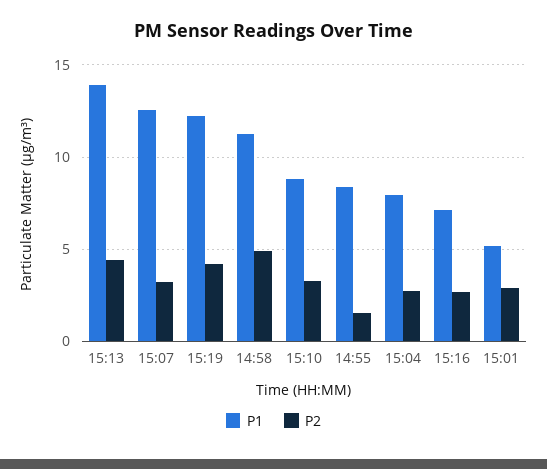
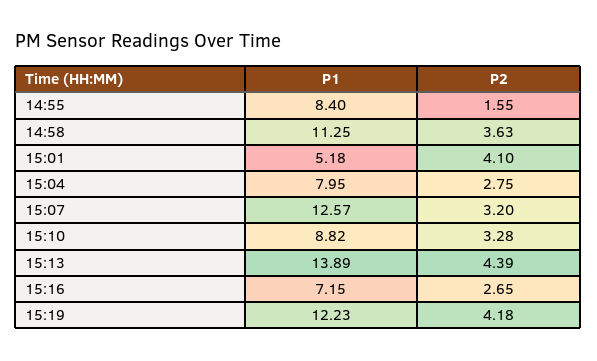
  {
    "P1": {
      "15:13": 13.89,
      "15:07": 12.57,
      "15:19": 12.23,
      "14:58": 11.25,
      "15:10": 8.82,
      "14:55": 8.4,
      "15:04": 7.95,
      "15:16": 7.15,
      "15:01": 5.18
    },
    "P2": {
      "15:13": 4.39,
      "15:07": 3.2,
      "15:19": 4.18,
-     "14:58": 5,
+     "14:58": 3.63,
      "15:10": 3.28,
      "14:55": 1.55,
      "15:04": 2.75,
      "15:16": 2.65,
-     "15:01": 3
+     "15:01": 4.1
    }
  }

